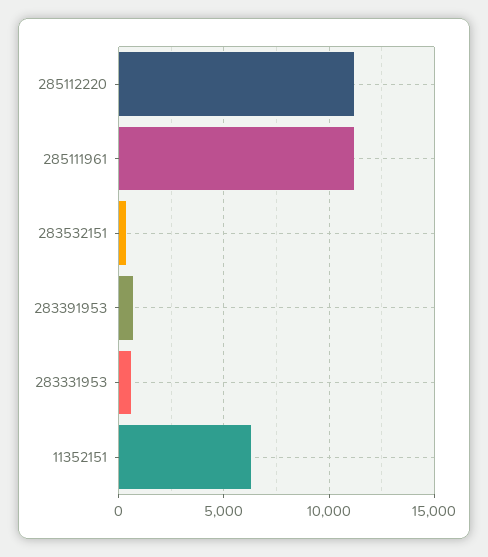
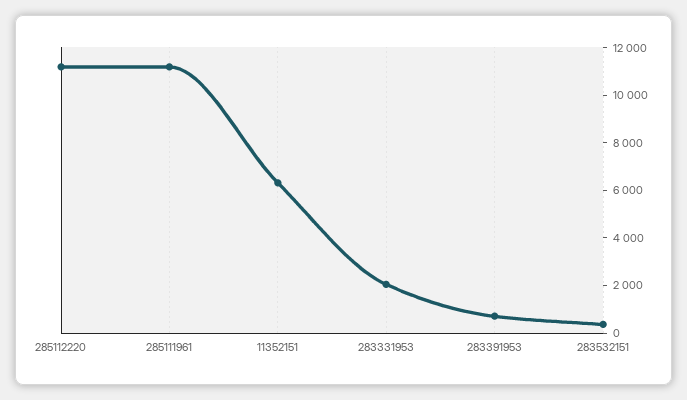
  {
    "285112220": 11000,
    "285111961": 11000,
    "283532151": 500,
    "283391953": 500,
-   "283331953": 500,
+   "283331953": 2000,
    "11352151": 6500
  }

